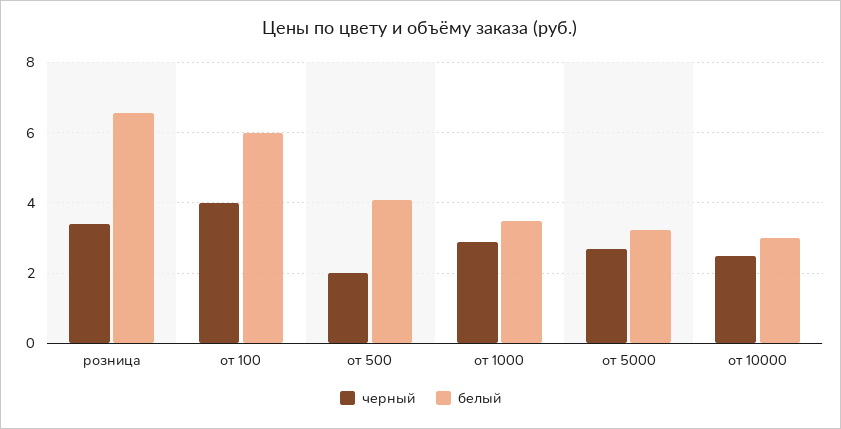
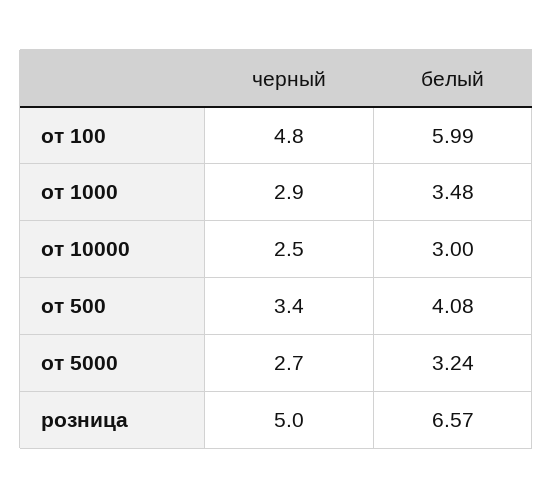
  {
    "черный": {
-     "розница": 3.4,
+     "розница": 5,
-     "от 100": 4,
+     "от 100": 4.8,
-     "от 500": 2,
+     "от 500": 3.4,
      "от 1000": 2.9,
      "от 5000": 2.7,
      "от 10000": 2.5
    },
    "белый": {
      "розница": 6.57,
      "от 100": 5.99,
      "от 500": 4.08,
      "от 1000": 3.48,
      "от 5000": 3.24,
      "от 10000": 3
    }
  }

